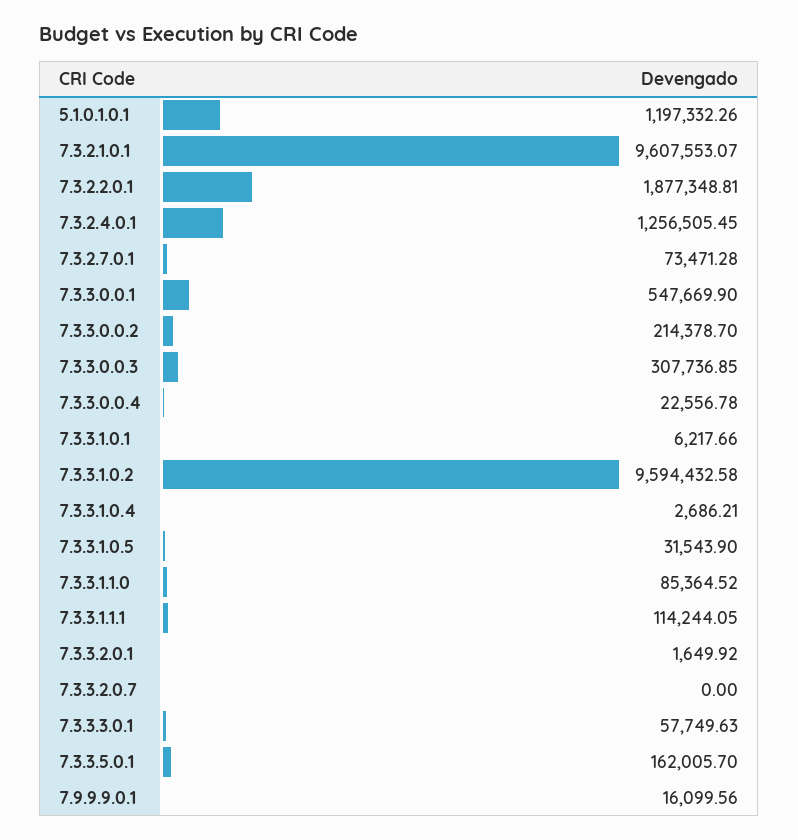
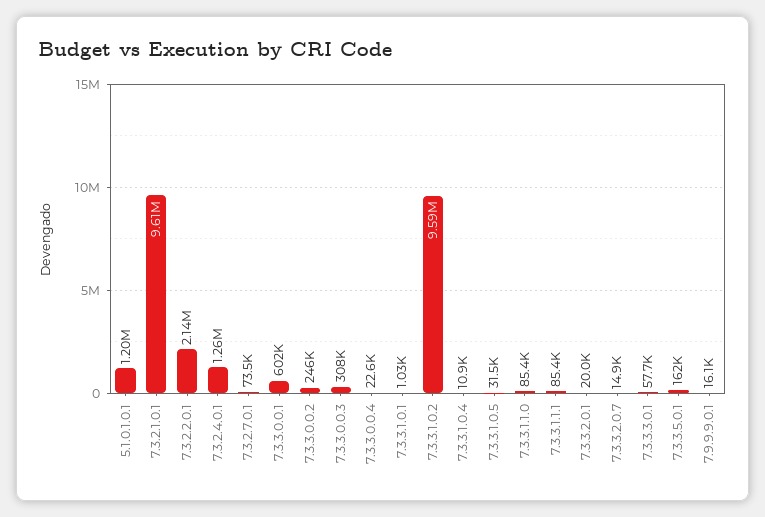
  {
    "5.1.0.1.0.1": 1197332.26,
    "7.3.2.1.0.1": 9607553.07,
-   "7.3.2.2.0.1": 1877348.81,
+   "7.3.2.2.0.1": 2140000,
    "7.3.2.4.0.1": 1256505.45,
    "7.3.2.7.0.1": 73471.28,
-   "7.3.3.0.0.1": 547669.9,
+   "7.3.3.0.0.1": 602000,
-   "7.3.3.0.0.2": 214378.7,
+   "7.3.3.0.0.2": 246000,
    "7.3.3.0.0.3": 307736.85,
    "7.3.3.0.0.4": 22556.78,
-   "7.3.3.1.0.1": 6217.66,
+   "7.3.3.1.0.1": 1030,
    "7.3.3.1.0.2": 9594432.58,
-   "7.3.3.1.0.4": 2686.21,
+   "7.3.3.1.0.4": 10900,
    "7.3.3.1.0.5": 31543.9,
    "7.3.3.1.1.0": 85364.52,
-   "7.3.3.1.1.1": 114244.05,
+   "7.3.3.1.1.1": 85400,
-   "7.3.3.2.0.1": 1649.92,
+   "7.3.3.2.0.1": 20000,
-   "7.3.3.2.0.7": 0,
+   "7.3.3.2.0.7": 14900,
    "7.3.3.3.0.1": 57749.63,
    "7.3.3.5.0.1": 162005.7,
    "7.9.9.9.0.1": 16099.56
  }

